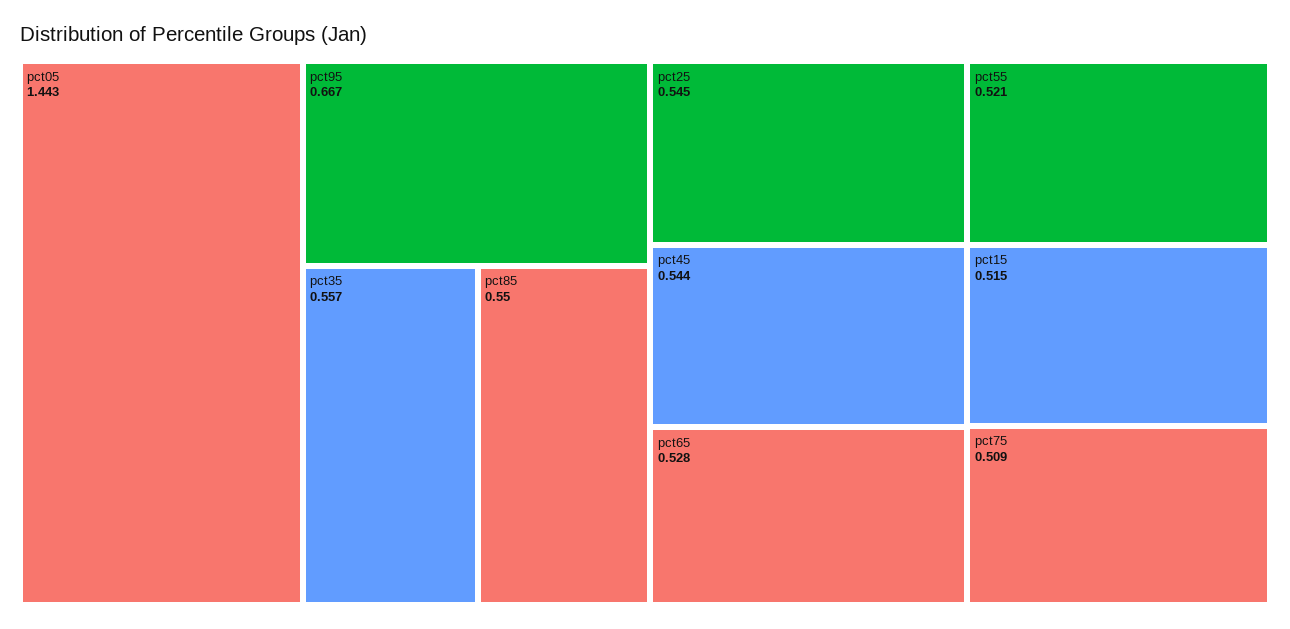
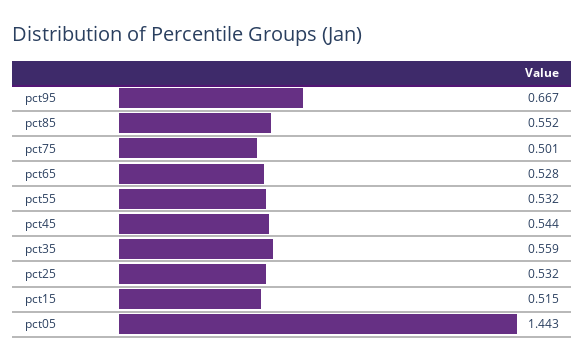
  {
    "pct05": 1.443,
    "pct95": 0.667,
-   "pct35": 0.557,
+   "pct35": 0.559,
-   "pct85": 0.55,
+   "pct85": 0.552,
-   "pct25": 0.545,
+   "pct25": 0.532,
    "pct45": 0.544,
    "pct65": 0.528,
-   "pct55": 0.521,
+   "pct55": 0.532,
    "pct15": 0.515,
-   "pct75": 0.509
+   "pct75": 0.501
  }

